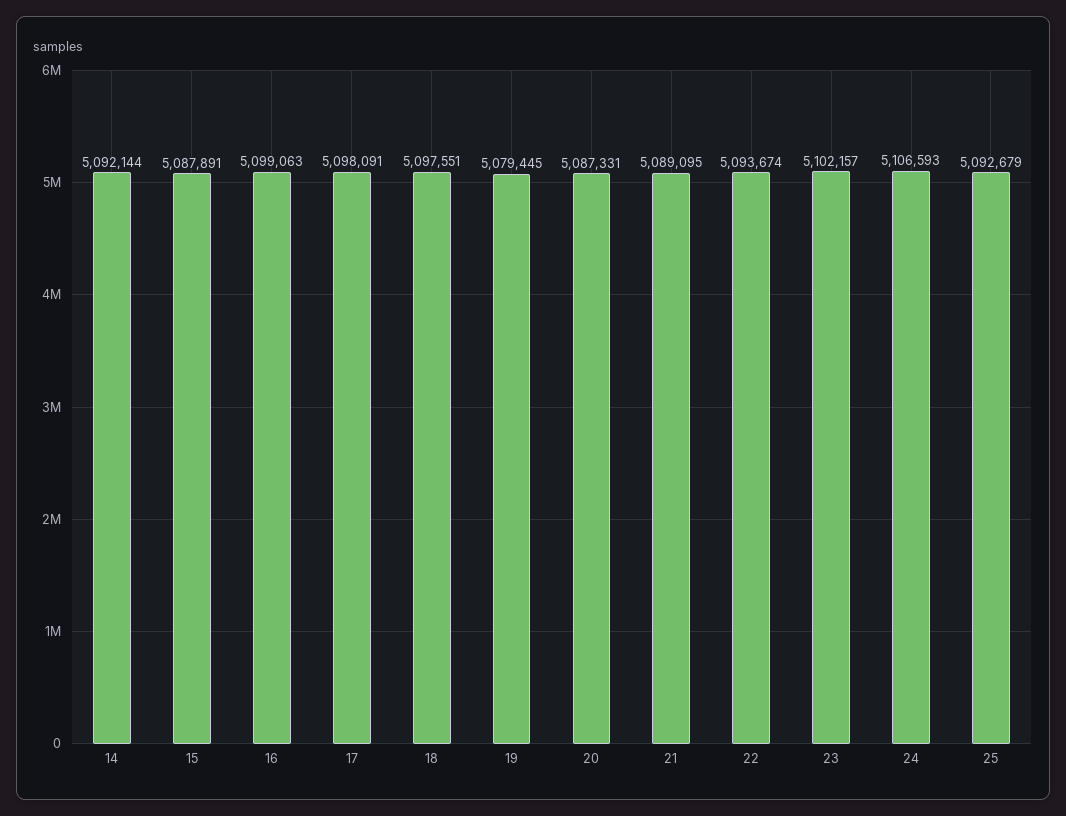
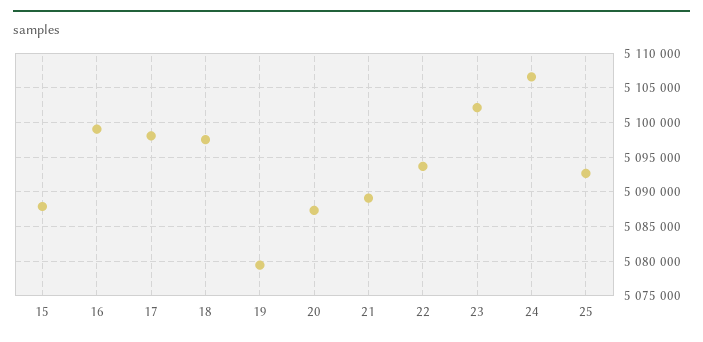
  {
-   "14": 5092144,
    "15": 5087891,
    "16": 5099063,
    "17": 5098091,
    "18": 5097551,
    "19": 5079445,
    "20": 5087331,
    "21": 5089095,
    "22": 5093674,
    "23": 5102157,
    "24": 5106593,
    "25": 5092679
  }

